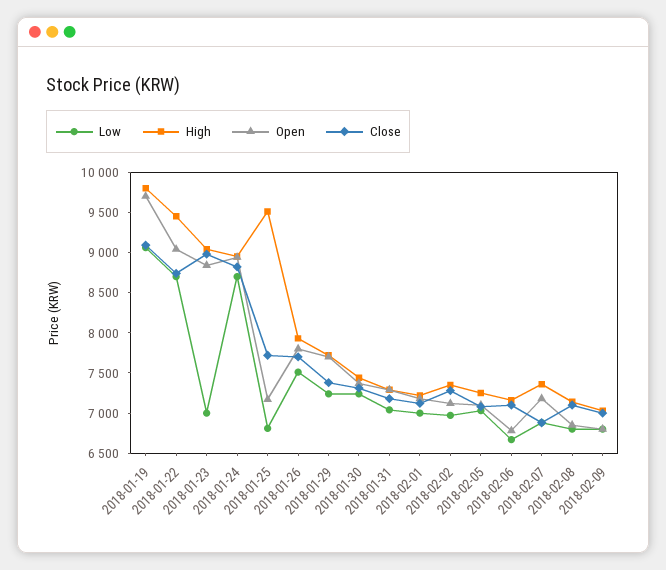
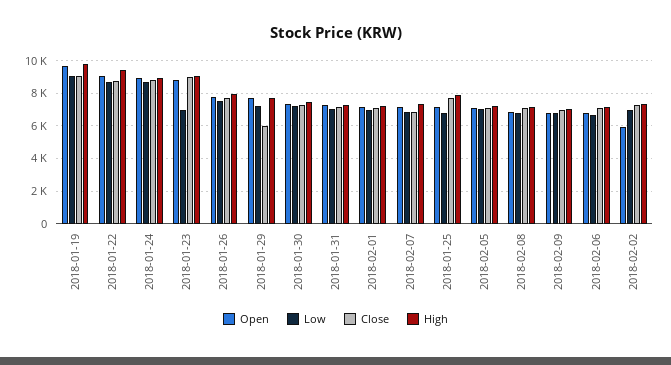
  {
    "Low": {
      "2018-01-19": 9100,
      "2018-01-22": 8700,
      "2018-01-23": 7000,
      "2018-01-24": 8700,
      "2018-01-25": 6800,
      "2018-01-26": 7500,
      "2018-01-29": 7200,
      "2018-01-30": 7200,
      "2018-01-31": 7000,
      "2018-02-01": 7000,
      "2018-02-02": 7000,
      "2018-02-05": 7000,
      "2018-02-06": 6700,
      "2018-02-07": 6900,
      "2018-02-08": 6800,
      "2018-02-09": 6800
    },
    "High": {
      "2018-01-19": 9800,
      "2018-01-22": 9500,
      "2018-01-23": 9000,
      "2018-01-24": 9000,
-     "2018-01-25": 9500,
+     "2018-01-25": 8000,
      "2018-01-26": 7900,
      "2018-01-29": 7700,
      "2018-01-30": 7400,
      "2018-01-31": 7300,
      "2018-02-01": 7200,
      "2018-02-02": 7400,
      "2018-02-05": 7300,
      "2018-02-06": 7200,
      "2018-02-07": 7400,
      "2018-02-08": 7100,
      "2018-02-09": 7000
    },
    "Open": {
      "2018-01-19": 9700,
      "2018-01-22": 9000,
      "2018-01-23": 8800,
      "2018-01-24": 8900,
      "2018-01-25": 7200,
      "2018-01-26": 7800,
      "2018-01-29": 7700,
      "2018-01-30": 7400,
      "2018-01-31": 7300,
      "2018-02-01": 7200,
-     "2018-02-02": 7100,
+     "2018-02-02": 6000,
      "2018-02-05": 7100,
      "2018-02-06": 6800,
      "2018-02-07": 7200,
      "2018-02-08": 6900,
      "2018-02-09": 6800
    },
    "Close": {
      "2018-01-19": 9100,
      "2018-01-22": 8700,
      "2018-01-23": 9000,
      "2018-01-24": 8800,
      "2018-01-25": 7700,
      "2018-01-26": 7700,
-     "2018-01-29": 7400,
+     "2018-01-29": 6000,
      "2018-01-30": 7300,
      "2018-01-31": 7200,
      "2018-02-01": 7100,
      "2018-02-02": 7300,
      "2018-02-05": 7100,
      "2018-02-06": 7100,
      "2018-02-07": 6900,
      "2018-02-08": 7100,
      "2018-02-09": 7000
    }
  }

